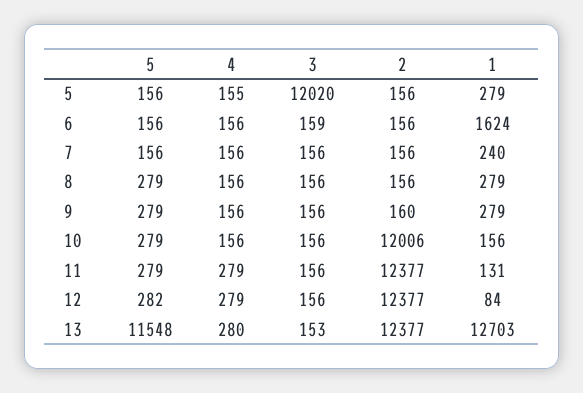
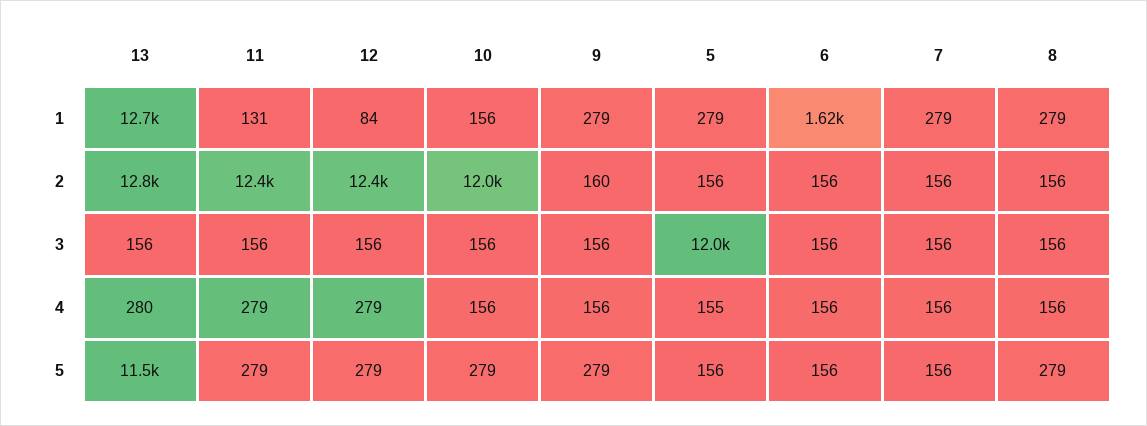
  {
    "5": {
      "5": 156,
      "6": 156,
      "7": 156,
      "8": 279,
      "9": 279,
      "10": 279,
      "11": 279,
-     "12": 282,
+     "12": 279,
      "13": 11548
    },
    "4": {
      "5": 155,
      "6": 156,
      "7": 156,
      "8": 156,
      "9": 156,
      "10": 156,
      "11": 279,
      "12": 279,
      "13": 280
    },
    "3": {
      "5": 12020,
-     "6": 159,
+     "6": 156,
      "7": 156,
      "8": 156,
      "9": 156,
      "10": 156,
      "11": 156,
      "12": 156,
-     "13": 153
+     "13": 156
    },
    "2": {
      "5": 156,
      "6": 156,
      "7": 156,
      "8": 156,
      "9": 160,
      "10": 12006,
      "11": 12377,
      "12": 12377,
-     "13": 12377
+     "13": 12800
    },
    "1": {
      "5": 279,
      "6": 1624,
-     "7": 240,
+     "7": 279,
      "8": 279,
      "9": 279,
      "10": 156,
      "11": 131,
      "12": 84,
      "13": 12703
    }
  }

